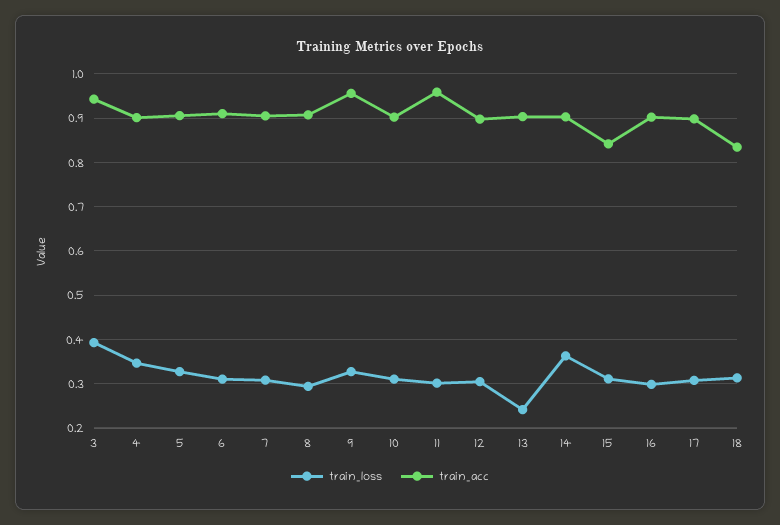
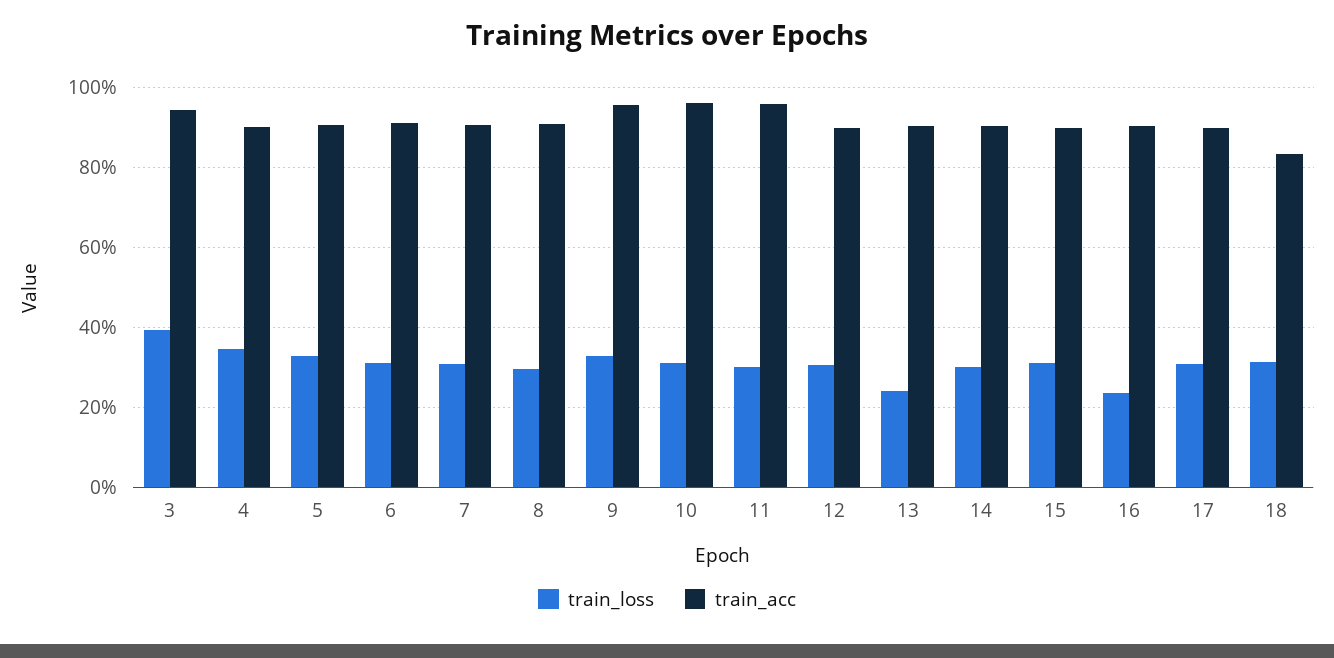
  {
    "train_loss": {
      "3": 0.4,
      "4": 0.34,
      "5": 0.32,
      "6": 0.32,
      "7": 0.3,
      "8": 0.3,
      "9": 0.32,
      "10": 0.32,
      "11": 0.3,
      "12": 0.3,
      "13": 0.24,
-     "14": 0.36,
+     "14": 0.3,
      "15": 0.32,
-     "16": 0.3,
+     "16": 0.24,
      "17": 0.3,
      "18": 0.32
    },
    "train_acc": {
      "3": 0.94,
      "4": 0.9,
      "5": 0.9,
      "6": 0.92,
      "7": 0.9,
      "8": 0.9,
      "9": 0.96,
-     "10": 0.9,
+     "10": 0.96,
      "11": 0.96,
      "12": 0.9,
      "13": 0.9,
      "14": 0.9,
-     "15": 0.84,
+     "15": 0.9,
      "16": 0.9,
      "17": 0.9,
      "18": 0.84
    }
  }

